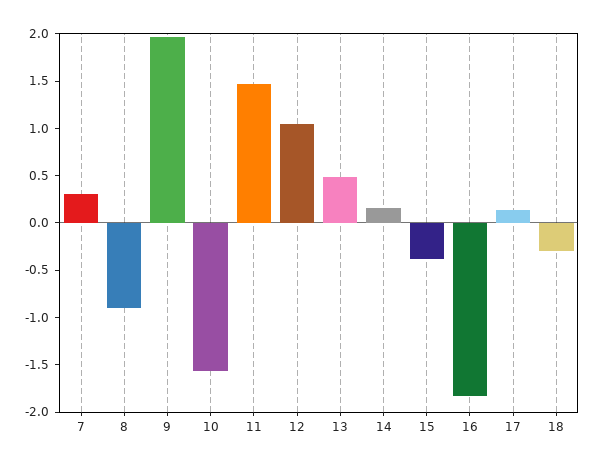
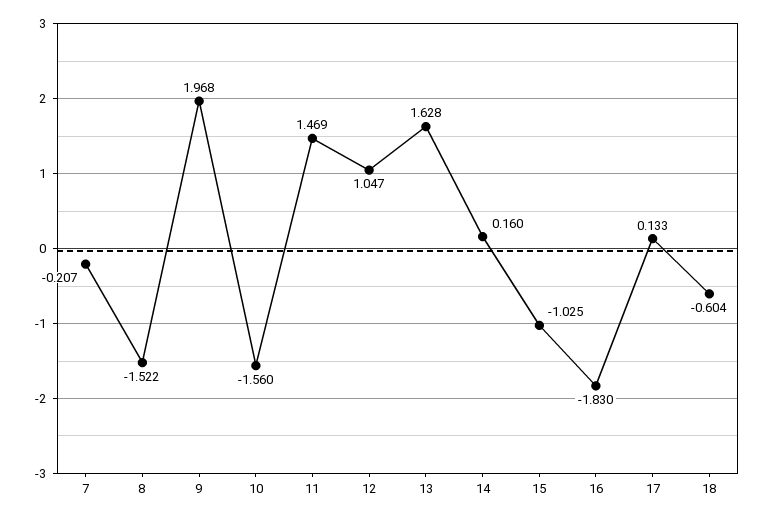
  {
-   "7": 0.3,
+   "7": -0.207,
-   "8": -0.9,
+   "8": -1.522,
    "9": 1.968,
    "10": -1.56,
    "11": 1.469,
    "12": 1.047,
-   "13": 0.5,
+   "13": 1.628,
    "14": 0.16,
-   "15": -0.4,
+   "15": -1.025,
    "16": -1.83,
    "17": 0.133,
-   "18": -0.3
+   "18": -0.604
  }

